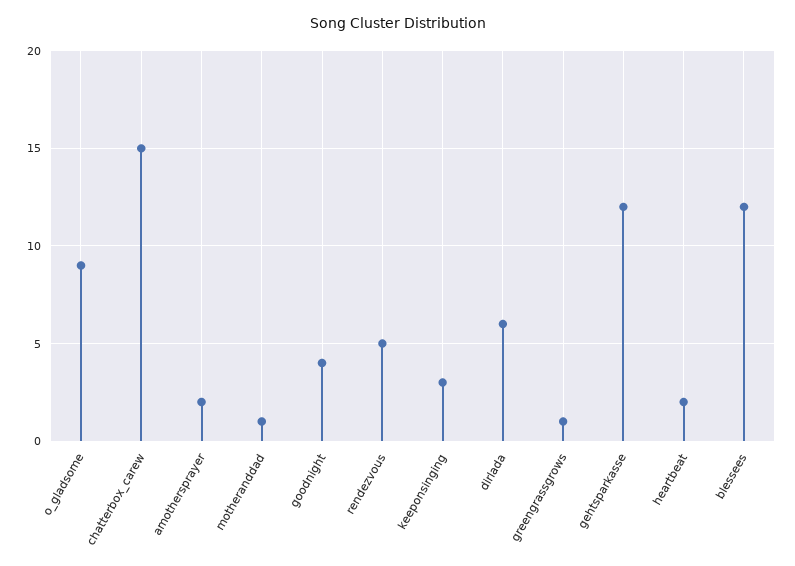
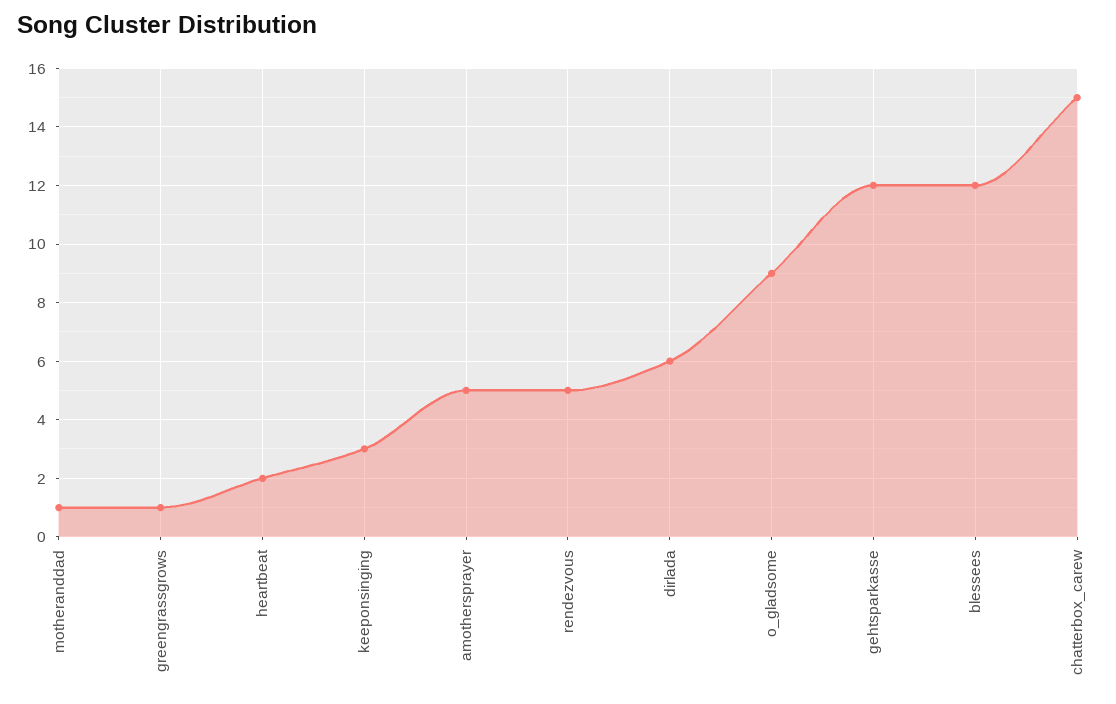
  {
    "o_gladsome": 9,
    "chatterbox_carew": 15,
-   "amothersprayer": 2,
+   "amothersprayer": 5,
    "motheranddad": 1,
-   "goodnight": 4,
    "rendezvous": 5,
    "keeponsinging": 3,
    "dirlada": 6,
    "greengrassgrows": 1,
    "gehtsparkasse": 12,
    "heartbeat": 2,
    "blessees": 12
  }

